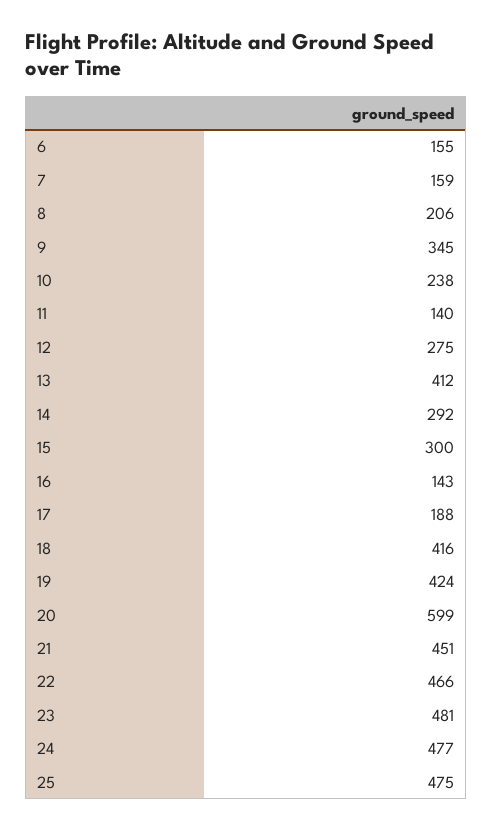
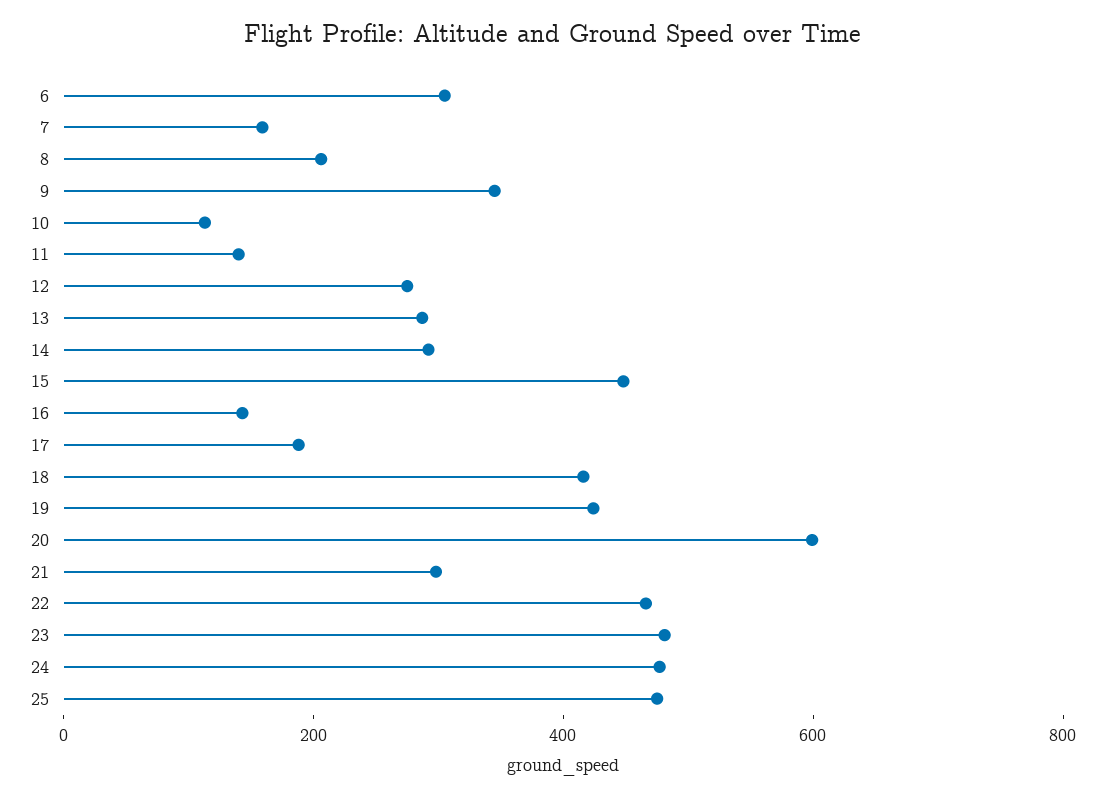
  {
-   "6": 155,
+   "6": 300,
    "7": 159,
    "8": 206,
    "9": 345,
-   "10": 238,
+   "10": 100,
    "11": 140,
    "12": 275,
-   "13": 412,
+   "13": 300,
    "14": 292,
-   "15": 300,
+   "15": 450,
    "16": 143,
    "17": 188,
    "18": 416,
    "19": 424,
    "20": 599,
-   "21": 451,
+   "21": 300,
    "22": 466,
    "23": 481,
    "24": 477,
    "25": 475
  }

